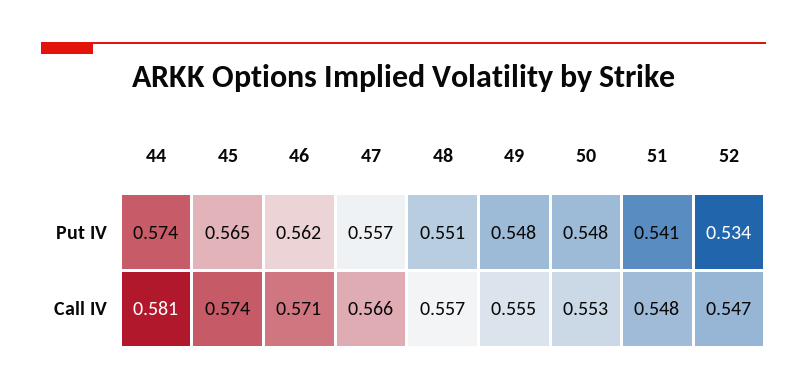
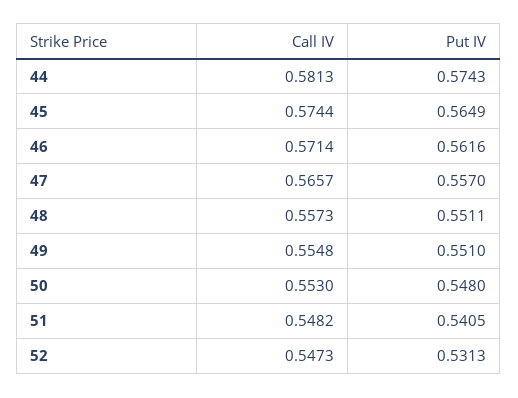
  {
    "44": {
      "Put IV": 0.5743,
      "Call IV": 0.5813
    },
    "45": {
      "Put IV": 0.5649,
      "Call IV": 0.5744
    },
    "46": {
      "Put IV": 0.5616,
      "Call IV": 0.5714
    },
    "47": {
      "Put IV": 0.557,
      "Call IV": 0.5657
    },
    "48": {
      "Put IV": 0.5511,
      "Call IV": 0.5573
    },
    "49": {
-     "Put IV": 0.548,
+     "Put IV": 0.551,
      "Call IV": 0.5548
    },
    "50": {
      "Put IV": 0.548,
      "Call IV": 0.553
    },
    "51": {
      "Put IV": 0.5405,
      "Call IV": 0.5482
    },
    "52": {
-     "Put IV": 0.534,
+     "Put IV": 0.5313,
      "Call IV": 0.5473
    }
  }

